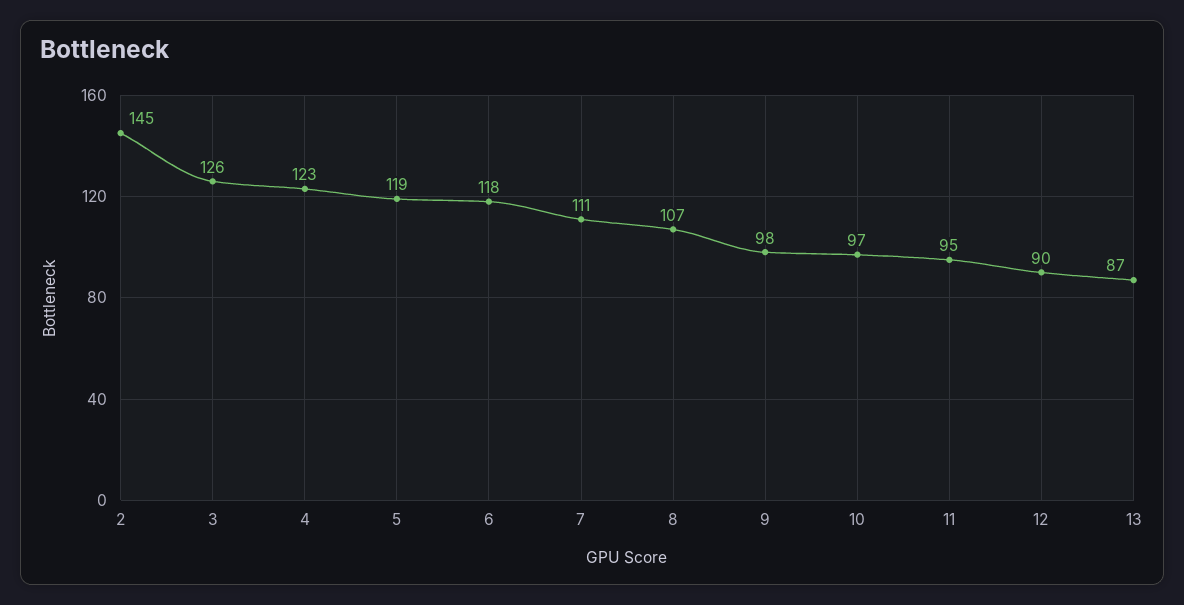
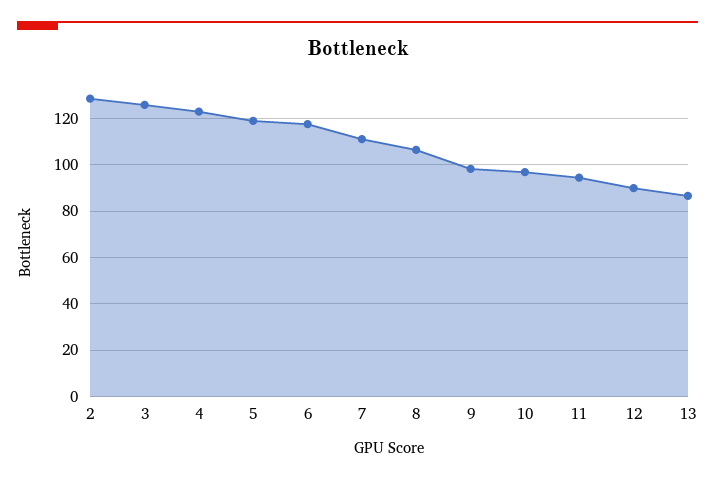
  {
-   "2": 145,
+   "2": 130,
    "3": 126,
    "4": 123,
    "5": 119,
    "6": 118,
    "7": 111,
    "8": 107,
    "9": 98,
    "10": 97,
    "11": 95,
    "12": 90,
    "13": 87
  }

